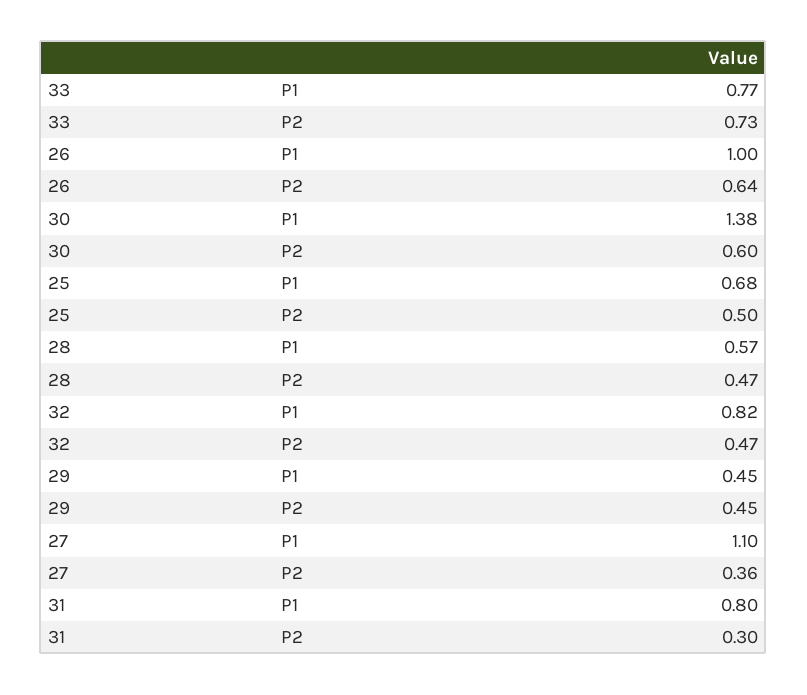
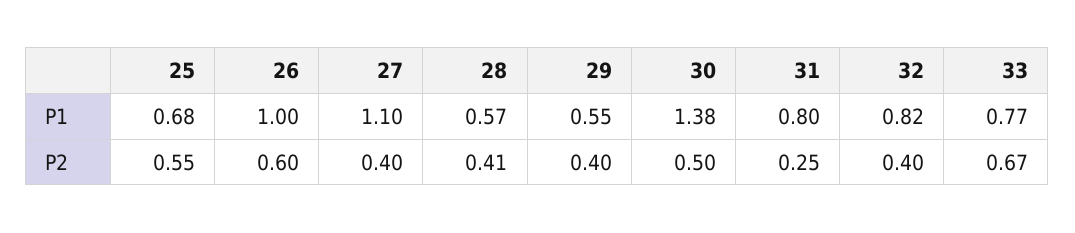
  {
    "33": {
      "P1": 0.77,
-     "P2": 0.73
+     "P2": 0.67
    },
    "26": {
      "P1": 1,
-     "P2": 0.64
+     "P2": 0.6
    },
    "30": {
      "P1": 1.38,
-     "P2": 0.6
+     "P2": 0.5
    },
    "25": {
      "P1": 0.68,
-     "P2": 0.5
+     "P2": 0.55
    },
    "28": {
      "P1": 0.57,
-     "P2": 0.47
+     "P2": 0.41
    },
    "32": {
      "P1": 0.82,
-     "P2": 0.47
+     "P2": 0.4
    },
    "29": {
-     "P1": 0.45,
+     "P1": 0.55,
-     "P2": 0.45
+     "P2": 0.4
    },
    "27": {
      "P1": 1.1,
-     "P2": 0.36
+     "P2": 0.4
    },
    "31": {
      "P1": 0.8,
-     "P2": 0.3
+     "P2": 0.25
    }
  }

